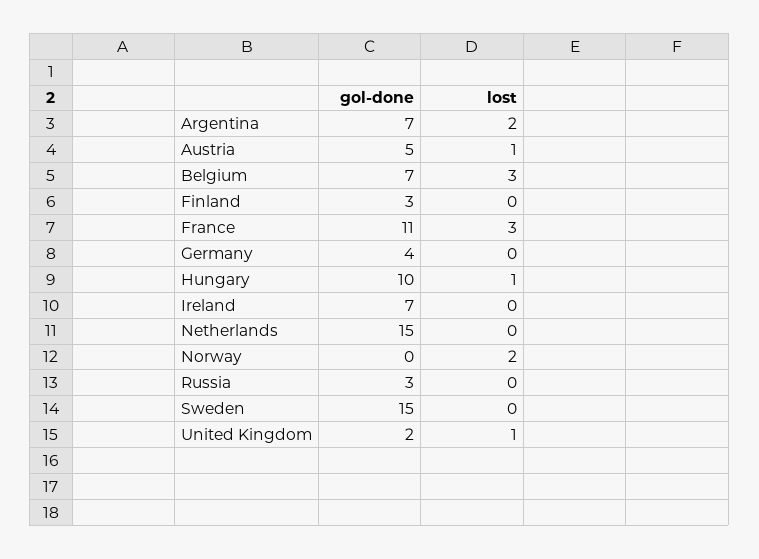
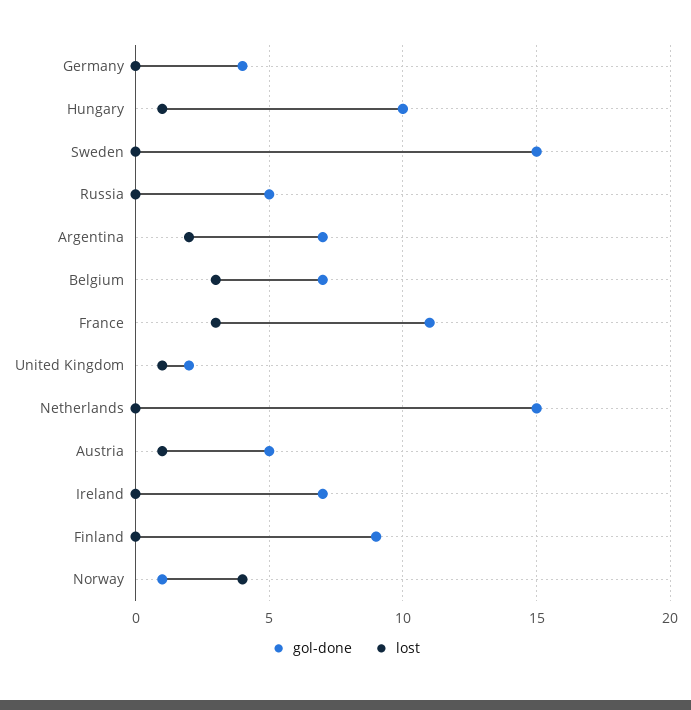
  {
    "gol-done": {
      "Argentina": 7,
      "Austria": 5,
      "Belgium": 7,
-     "Finland": 3,
+     "Finland": 9,
      "France": 11,
      "Germany": 4,
      "Hungary": 10,
      "Ireland": 7,
      "Netherlands": 15,
-     "Norway": 0,
+     "Norway": 1,
-     "Russia": 3,
+     "Russia": 5,
      "Sweden": 15,
      "United Kingdom": 2
    },
    "lost": {
      "Argentina": 2,
      "Austria": 1,
      "Belgium": 3,
      "Finland": 0,
      "France": 3,
      "Germany": 0,
      "Hungary": 1,
      "Ireland": 0,
      "Netherlands": 0,
-     "Norway": 2,
+     "Norway": 4,
      "Russia": 0,
      "Sweden": 0,
      "United Kingdom": 1
    }
  }

